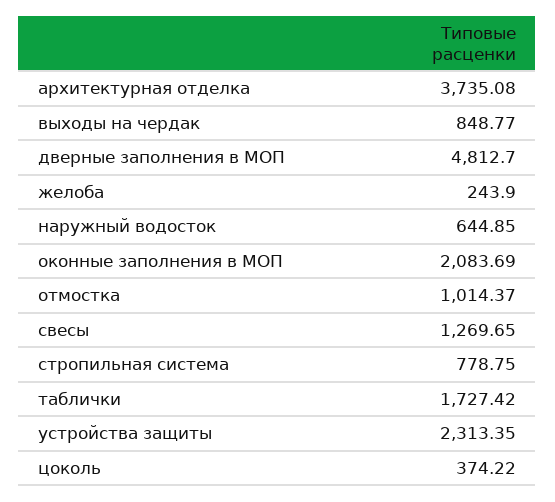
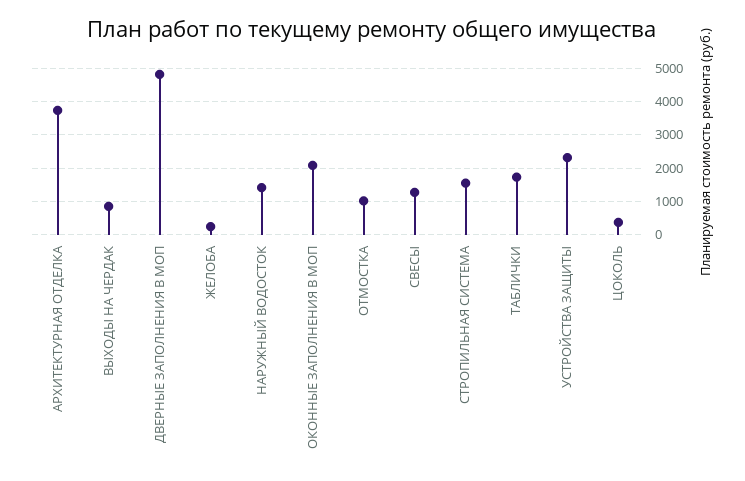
  {
    "архитектурная отделка": 3735.08,
    "выходы на чердак": 848.77,
    "дверные заполнения в МОП": 4812.7,
    "желоба": 243.9,
-   "наружный водосток": 644.85,
+   "наружный водосток": 1400,
    "оконные заполнения в МОП": 2083.69,
    "отмостка": 1014.37,
    "свесы": 1269.65,
-   "стропильная система": 778.75,
+   "стропильная система": 1600,
    "таблички": 1727.42,
    "устройства защиты": 2313.35,
    "цоколь": 374.22
  }

